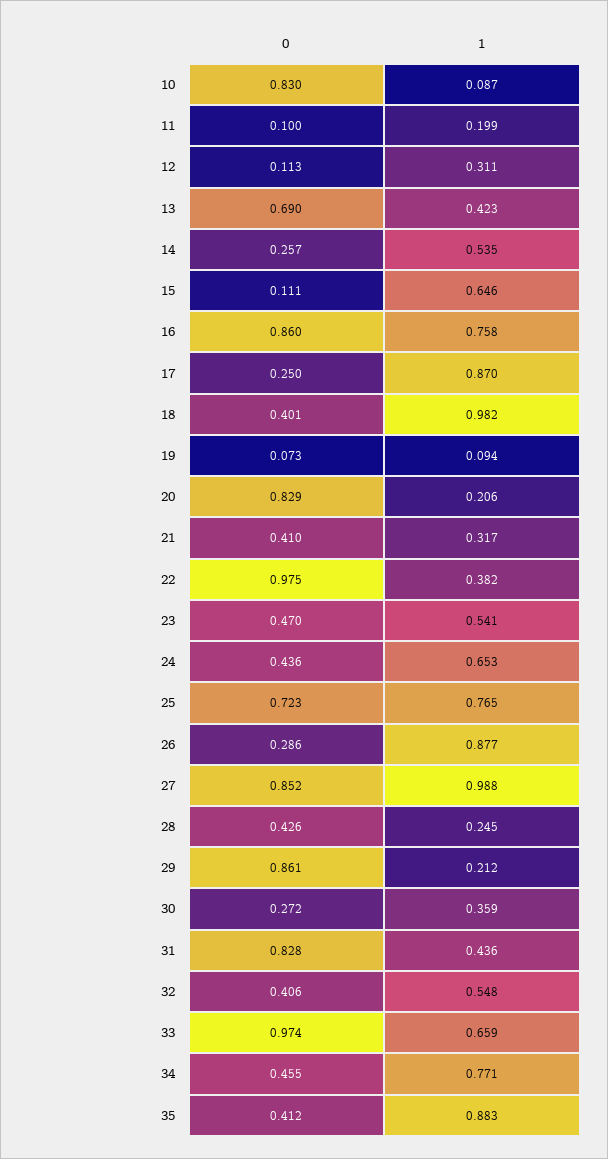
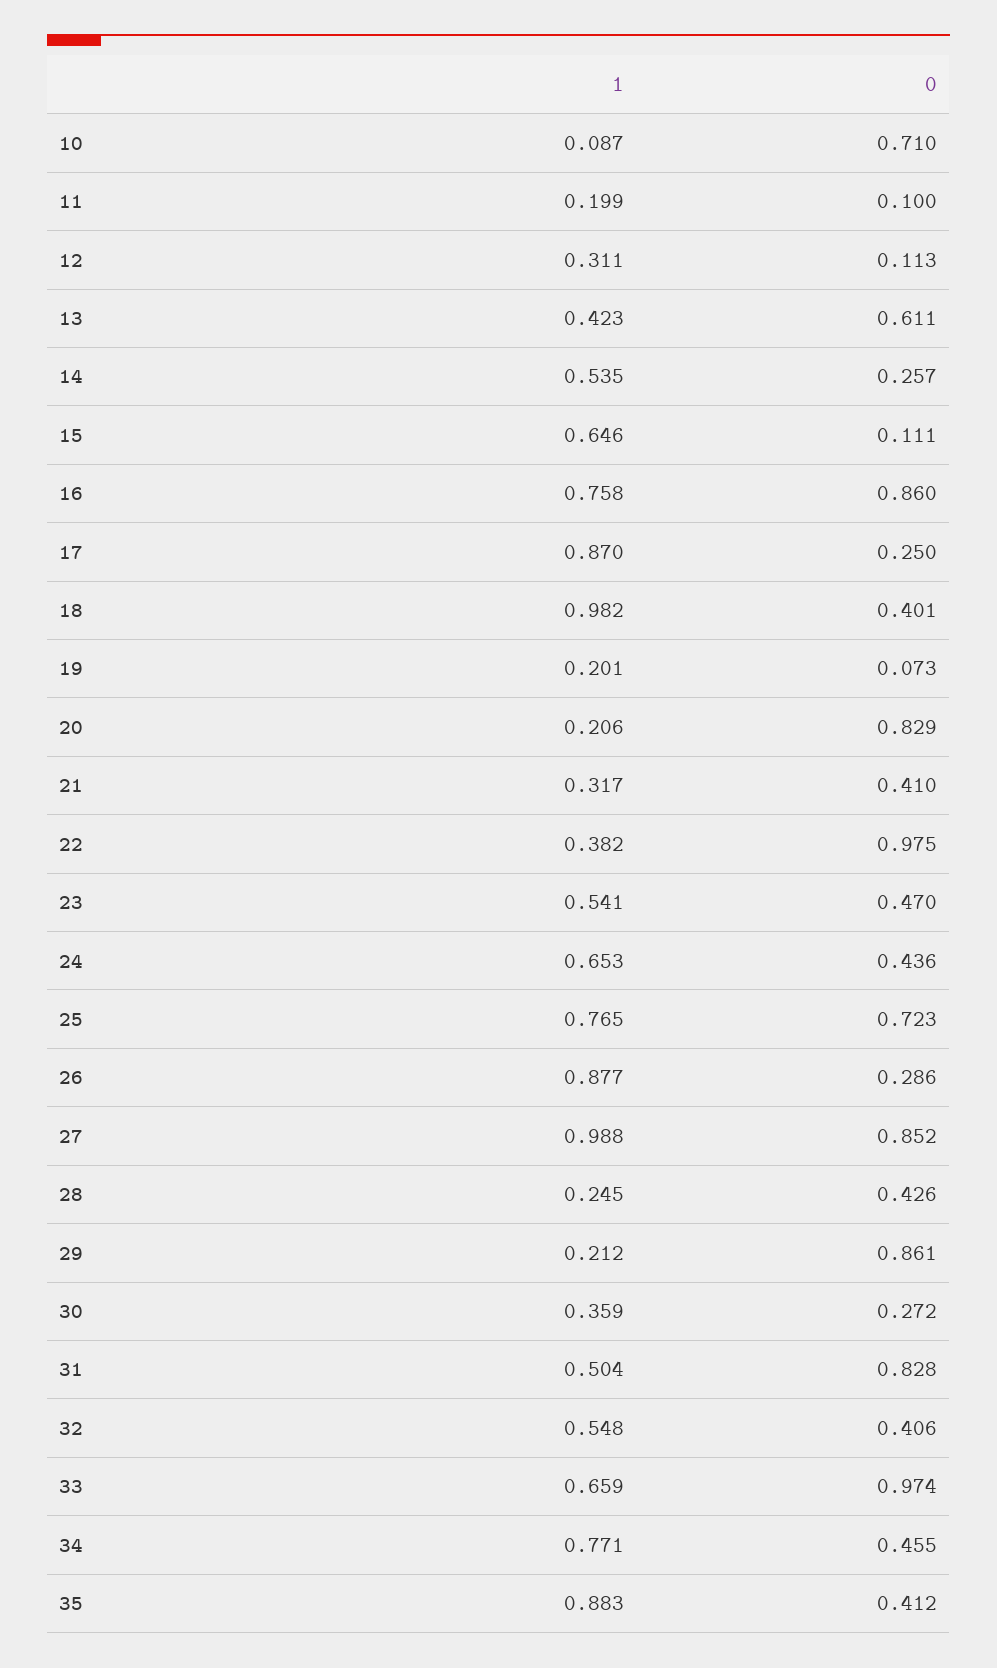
  {
    "0": {
-     "10": 0.83,
+     "10": 0.71,
      "11": 0.1,
      "12": 0.113,
-     "13": 0.69,
+     "13": 0.611,
      "14": 0.257,
      "15": 0.111,
      "16": 0.86,
      "17": 0.25,
      "18": 0.401,
      "19": 0.073,
      "20": 0.829,
      "21": 0.41,
      "22": 0.975,
      "23": 0.47,
      "24": 0.436,
      "25": 0.723,
      "26": 0.286,
      "27": 0.852,
      "28": 0.426,
      "29": 0.861,
      "30": 0.272,
      "31": 0.828,
      "32": 0.406,
      "33": 0.974,
      "34": 0.455,
      "35": 0.412
    },
    "1": {
      "10": 0.087,
      "11": 0.199,
      "12": 0.311,
      "13": 0.423,
      "14": 0.535,
      "15": 0.646,
      "16": 0.758,
      "17": 0.87,
      "18": 0.982,
-     "19": 0.094,
+     "19": 0.201,
      "20": 0.206,
      "21": 0.317,
      "22": 0.382,
      "23": 0.541,
      "24": 0.653,
      "25": 0.765,
      "26": 0.877,
      "27": 0.988,
      "28": 0.245,
      "29": 0.212,
      "30": 0.359,
-     "31": 0.436,
+     "31": 0.504,
      "32": 0.548,
      "33": 0.659,
      "34": 0.771,
      "35": 0.883
    }
  }

